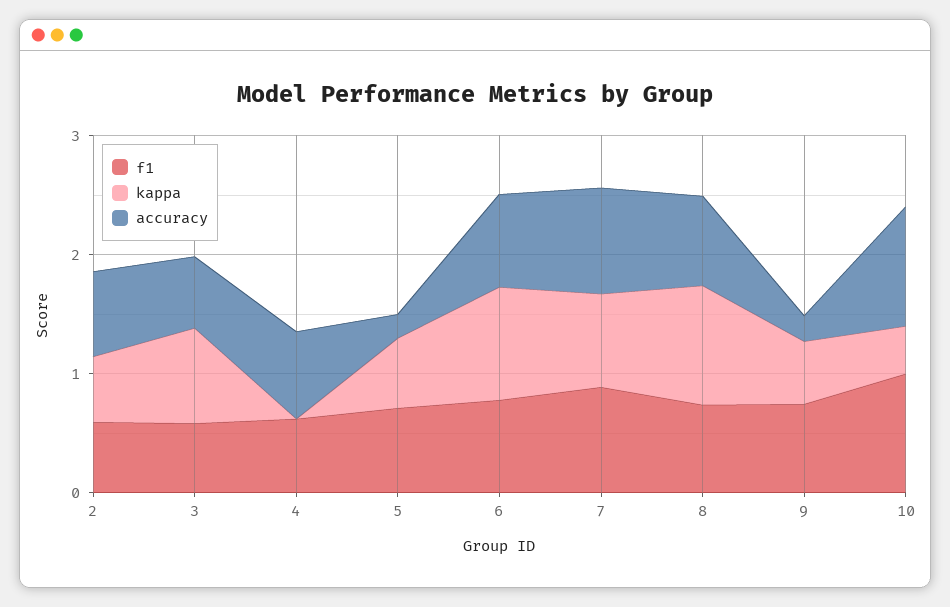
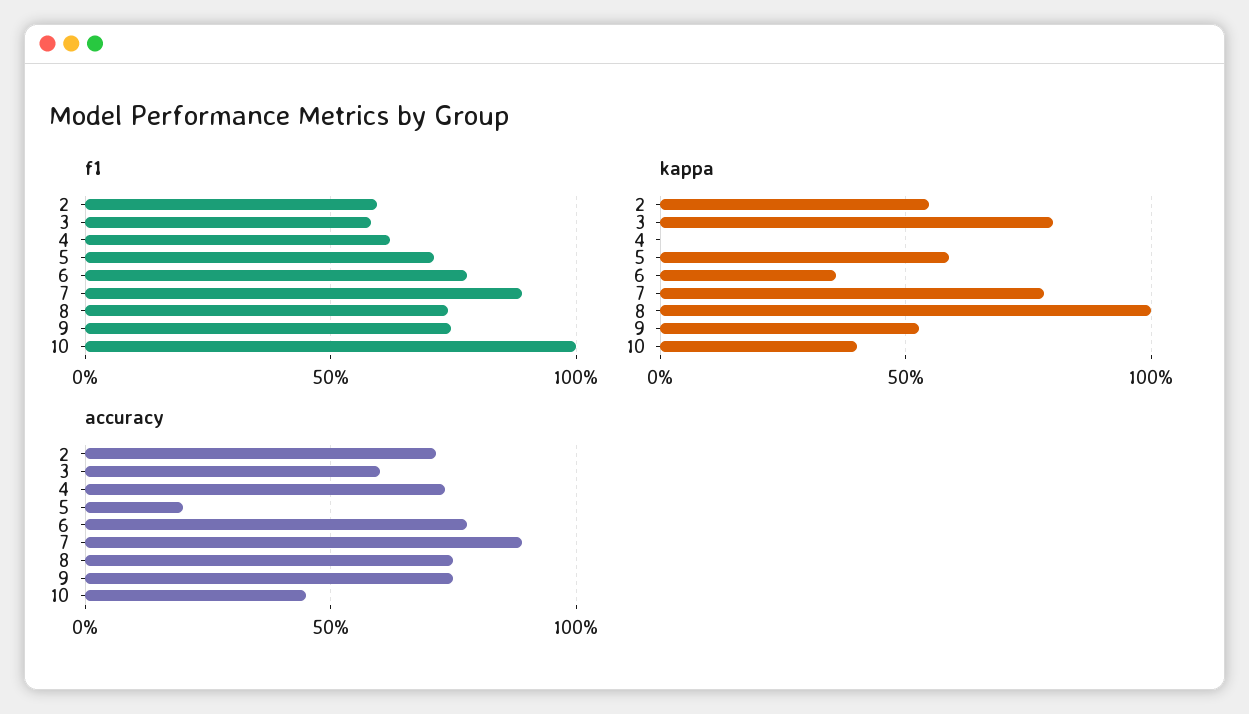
  {
    "f1": {
      "2": 0.6,
      "3": 0.6,
      "4": 0.6,
      "5": 0.7,
      "6": 0.8,
      "7": 0.9,
      "8": 0.75,
      "9": 0.75,
      "10": 1
    },
    "kappa": {
      "2": 0.55,
      "3": 0.8,
      "4": 0,
      "5": 0.6,
-     "6": 1,
+     "6": 0.35,
      "7": 0.8,
      "8": 1,
      "9": 0.55,
      "10": 0.4
    },
    "accuracy": {
      "2": 0.7,
      "3": 0.6,
      "4": 0.75,
      "5": 0.2,
      "6": 0.8,
      "7": 0.9,
      "8": 0.75,
-     "9": 0.2,
+     "9": 0.75,
-     "10": 1
+     "10": 0.45
    }
  }

